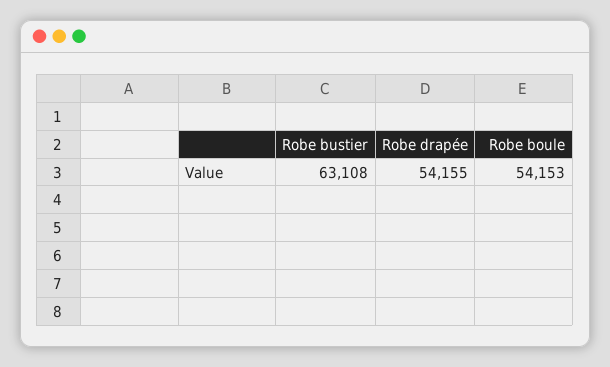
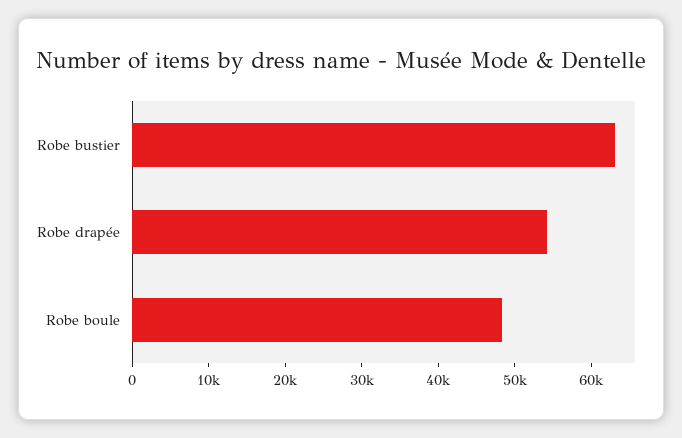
  {
    "Robe bustier": 63108,
    "Robe drapée": 54155,
-   "Robe boule": 54153
+   "Robe boule": 48000
  }

